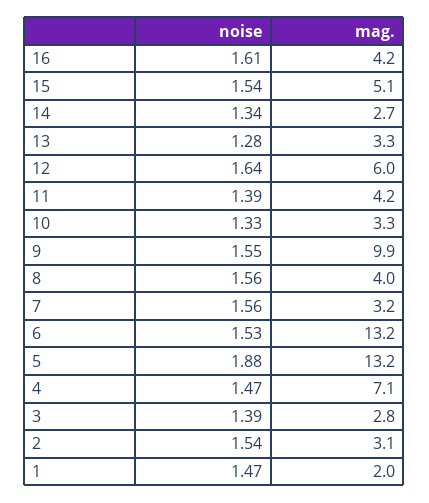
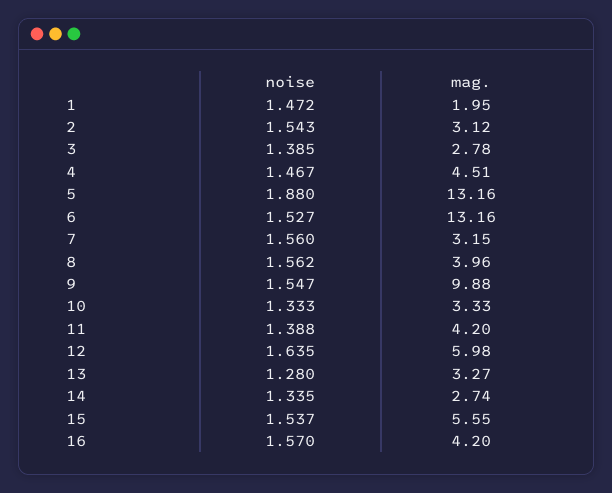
  {
    "noise": {
-     "16": 1.61,
+     "16": 1.57,
      "15": 1.537,
      "14": 1.335,
      "13": 1.28,
      "12": 1.635,
      "11": 1.388,
      "10": 1.333,
      "9": 1.547,
      "8": 1.562,
      "7": 1.56,
      "6": 1.527,
      "5": 1.88,
      "4": 1.467,
      "3": 1.385,
      "2": 1.543,
      "1": 1.472
    },
    "mag.": {
      "16": 4.2,
-     "15": 5.1,
+     "15": 5.55,
      "14": 2.74,
      "13": 3.27,
      "12": 5.98,
      "11": 4.2,
      "10": 3.33,
      "9": 9.88,
      "8": 3.96,
      "7": 3.15,
      "6": 13.16,
      "5": 13.16,
-     "4": 7.1,
+     "4": 4.51,
      "3": 2.78,
      "2": 3.12,
      "1": 1.95
    }
  }

